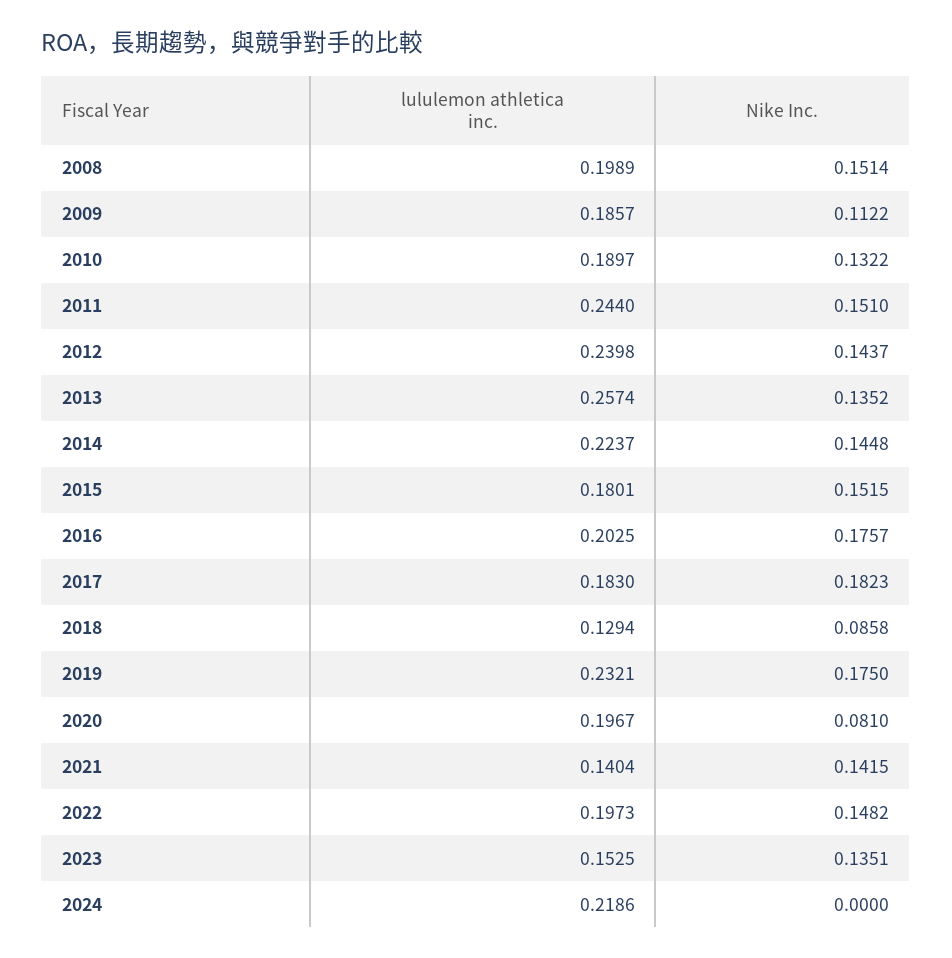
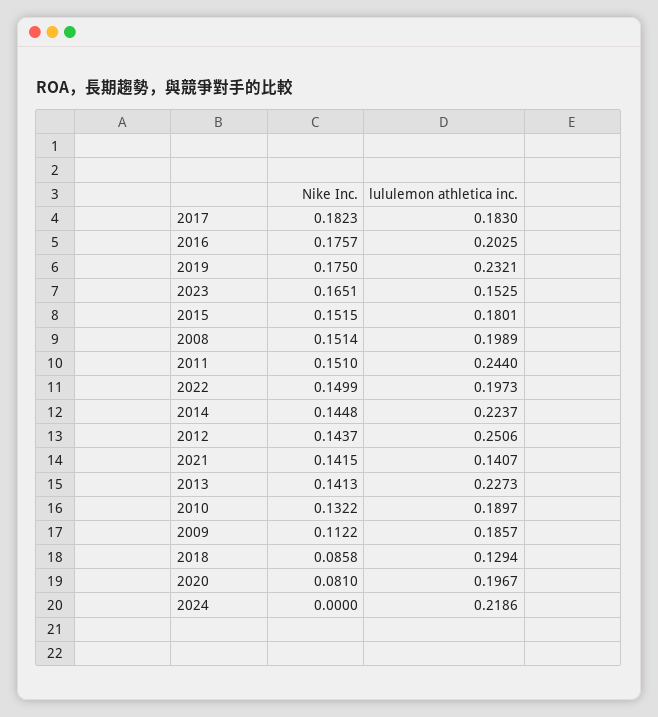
  {
    "lululemon athletica inc.": {
      "2008": 0.1989,
      "2009": 0.1857,
      "2010": 0.1897,
      "2011": 0.244,
-     "2012": 0.2398,
+     "2012": 0.2506,
-     "2013": 0.2574,
+     "2013": 0.2273,
      "2014": 0.2237,
      "2015": 0.1801,
      "2016": 0.2025,
      "2017": 0.183,
      "2018": 0.1294,
      "2019": 0.2321,
      "2020": 0.1967,
-     "2021": 0.1404,
+     "2021": 0.1407,
      "2022": 0.1973,
      "2023": 0.1525,
      "2024": 0.2186
    },
    "Nike Inc.": {
      "2008": 0.1514,
      "2009": 0.1122,
      "2010": 0.1322,
      "2011": 0.151,
      "2012": 0.1437,
-     "2013": 0.1352,
+     "2013": 0.1413,
      "2014": 0.1448,
      "2015": 0.1515,
      "2016": 0.1757,
      "2017": 0.1823,
      "2018": 0.0858,
      "2019": 0.175,
      "2020": 0.081,
      "2021": 0.1415,
-     "2022": 0.1482,
+     "2022": 0.1499,
-     "2023": 0.1351,
+     "2023": 0.1651,
      "2024": 0
    }
  }

